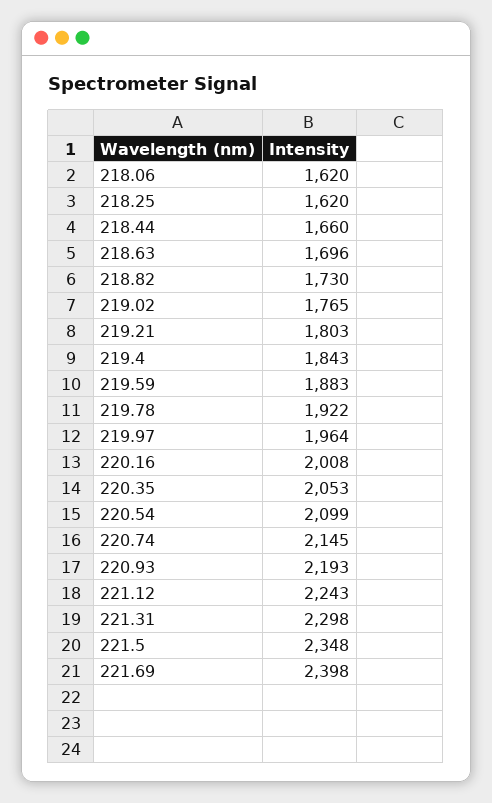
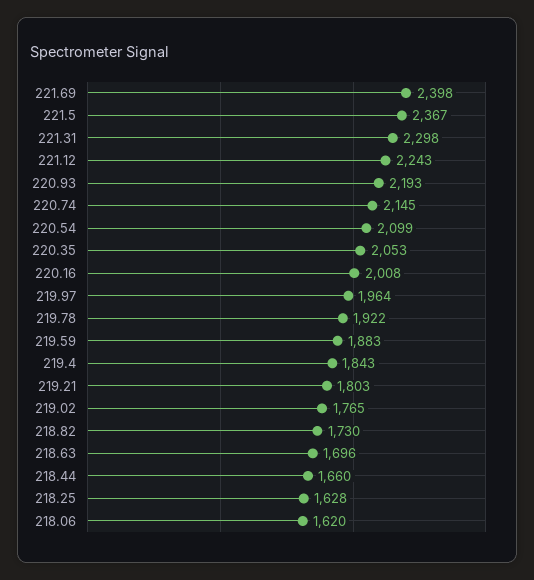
  {
    "218.06": 1620,
-   "218.25": 1620,
+   "218.25": 1628,
    "218.44": 1660,
    "218.63": 1696,
    "218.82": 1730,
    "219.02": 1765,
    "219.21": 1803,
    "219.4": 1843,
    "219.59": 1883,
    "219.78": 1922,
    "219.97": 1964,
    "220.16": 2008,
    "220.35": 2053,
    "220.54": 2099,
    "220.74": 2145,
    "220.93": 2193,
    "221.12": 2243,
    "221.31": 2298,
-   "221.5": 2348,
+   "221.5": 2367,
    "221.69": 2398
  }

